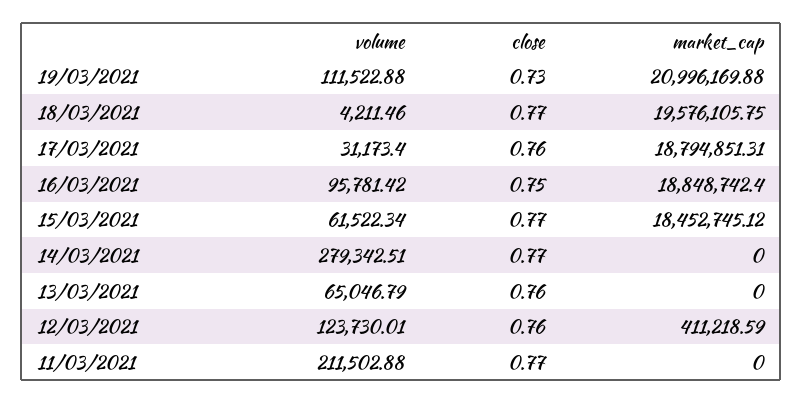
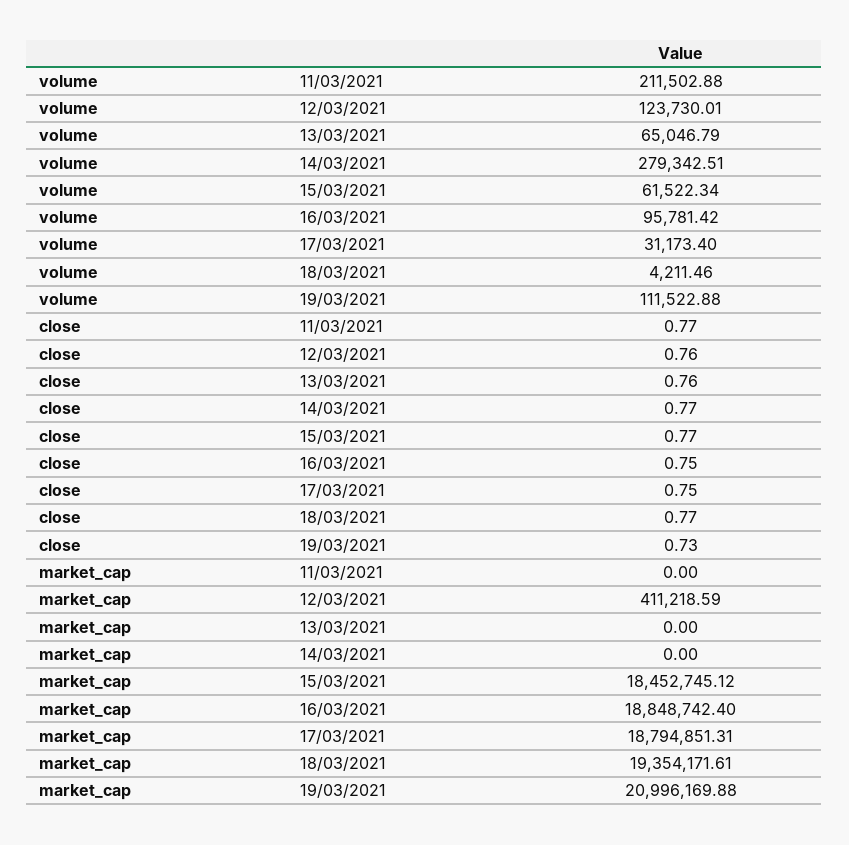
  {
    "volume": {
      "19/03/2021": 111522.88,
      "18/03/2021": 4211.46,
      "17/03/2021": 31173.4,
      "16/03/2021": 95781.42,
      "15/03/2021": 61522.34,
      "14/03/2021": 279342.51,
      "13/03/2021": 65046.79,
      "12/03/2021": 123730.01,
      "11/03/2021": 211502.88
    },
    "close": {
      "19/03/2021": 0.73,
      "18/03/2021": 0.77,
-     "17/03/2021": 0.76,
+     "17/03/2021": 0.75,
      "16/03/2021": 0.75,
      "15/03/2021": 0.77,
      "14/03/2021": 0.77,
      "13/03/2021": 0.76,
      "12/03/2021": 0.76,
      "11/03/2021": 0.77
    },
    "market_cap": {
      "19/03/2021": 20996169.88,
-     "18/03/2021": 19576105.75,
+     "18/03/2021": 19354171.61,
      "17/03/2021": 18794851.31,
      "16/03/2021": 18848742.4,
      "15/03/2021": 18452745.12,
      "14/03/2021": 0,
      "13/03/2021": 0,
      "12/03/2021": 411218.59,
      "11/03/2021": 0
    }
  }

